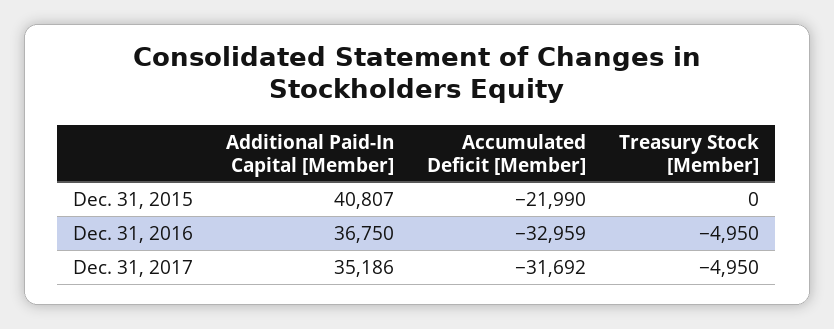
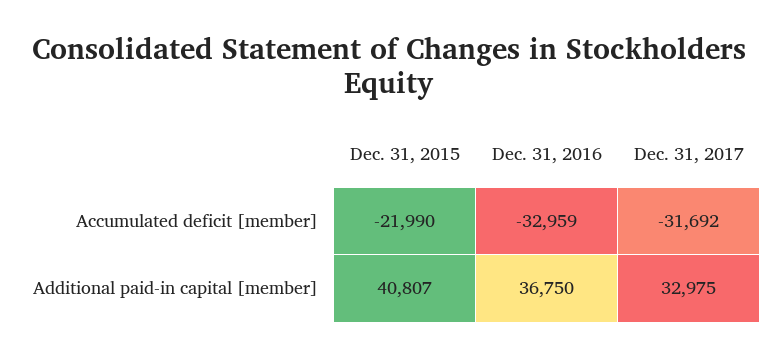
  {
    "Additional Paid-In Capital [Member]": {
      "Dec. 31, 2015": 40807,
      "Dec. 31, 2016": 36750,
-     "Dec. 31, 2017": 35186
+     "Dec. 31, 2017": 32975
    },
    "Accumulated Deficit [Member]": {
      "Dec. 31, 2015": -21990,
      "Dec. 31, 2016": -32959,
      "Dec. 31, 2017": -31692
-   },
+   }
-   "Treasury Stock [Member]": {
-     "Dec. 31, 2015": 0,
-     "Dec. 31, 2016": -4950,
-     "Dec. 31, 2017": -4950
-   }
  }

